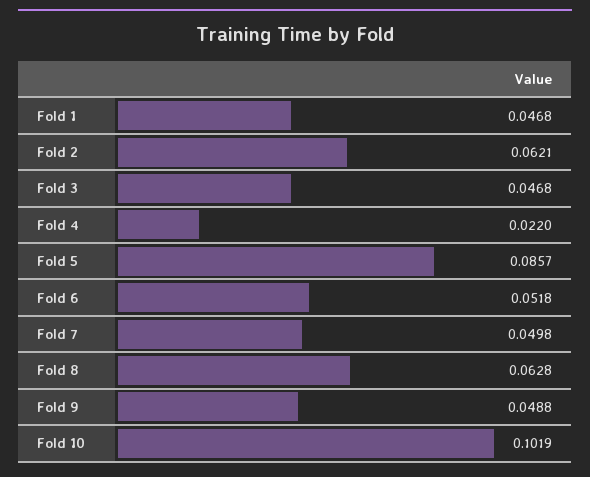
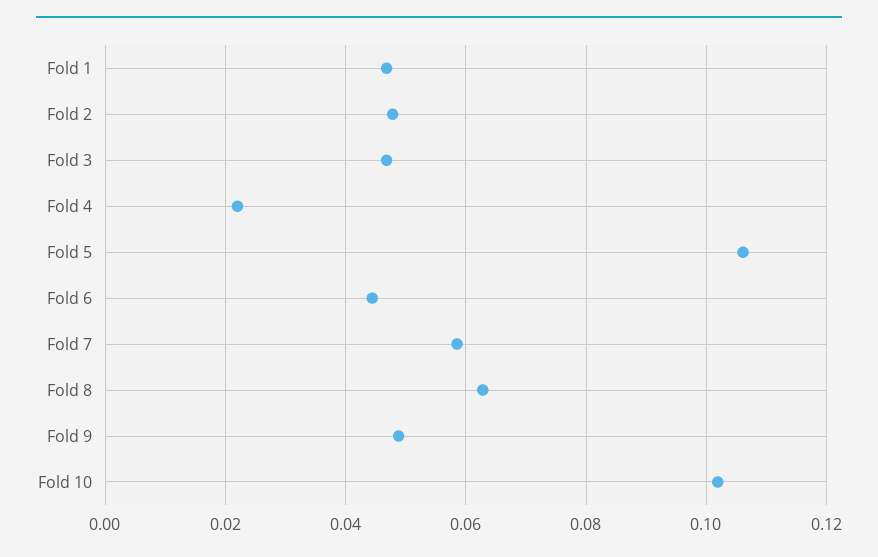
  {
    "Fold 1": 0.0468,
-   "Fold 2": 0.0621,
+   "Fold 2": 0.048,
    "Fold 3": 0.0468,
    "Fold 4": 0.022,
-   "Fold 5": 0.0857,
+   "Fold 5": 0.106,
-   "Fold 6": 0.0518,
+   "Fold 6": 0.044,
-   "Fold 7": 0.0498,
+   "Fold 7": 0.058,
    "Fold 8": 0.0628,
    "Fold 9": 0.0488,
    "Fold 10": 0.1019
  }

